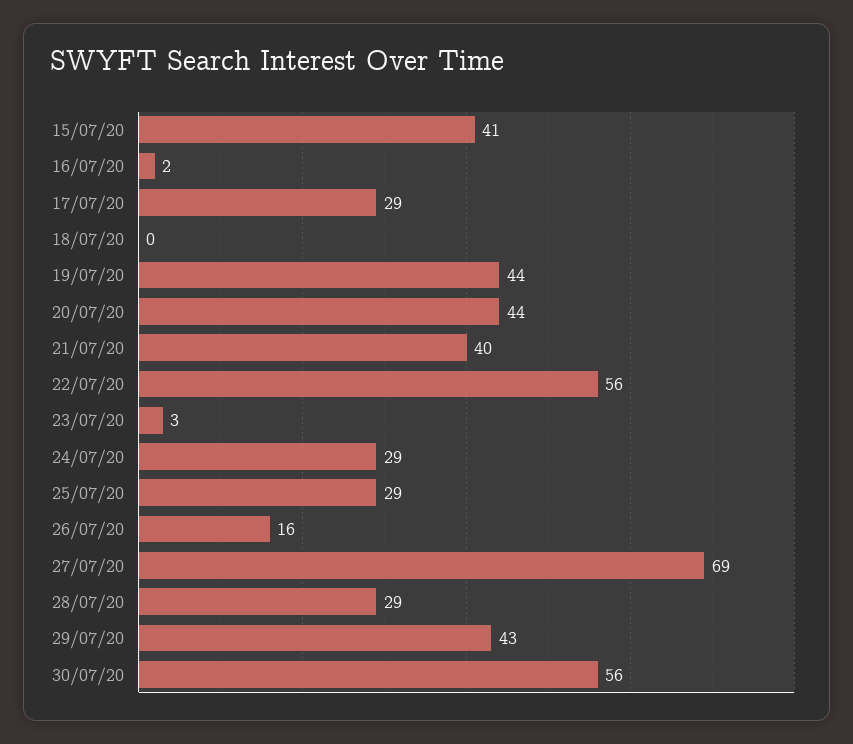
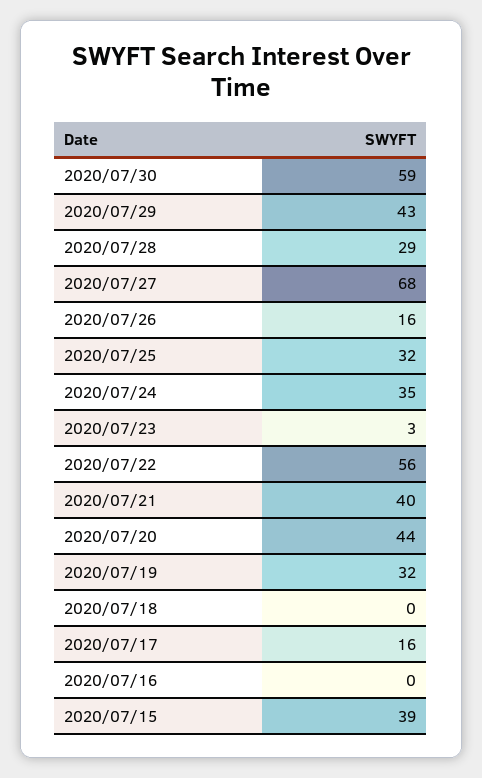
  {
-   "15/07/20": 41,
+   "15/07/20": 39,
-   "16/07/20": 2,
+   "16/07/20": 0,
-   "17/07/20": 29,
+   "17/07/20": 16,
    "18/07/20": 0,
-   "19/07/20": 44,
+   "19/07/20": 32,
    "20/07/20": 44,
    "21/07/20": 40,
    "22/07/20": 56,
    "23/07/20": 3,
-   "24/07/20": 29,
+   "24/07/20": 35,
-   "25/07/20": 29,
+   "25/07/20": 32,
    "26/07/20": 16,
-   "27/07/20": 69,
+   "27/07/20": 68,
    "28/07/20": 29,
    "29/07/20": 43,
-   "30/07/20": 56
+   "30/07/20": 59
  }

